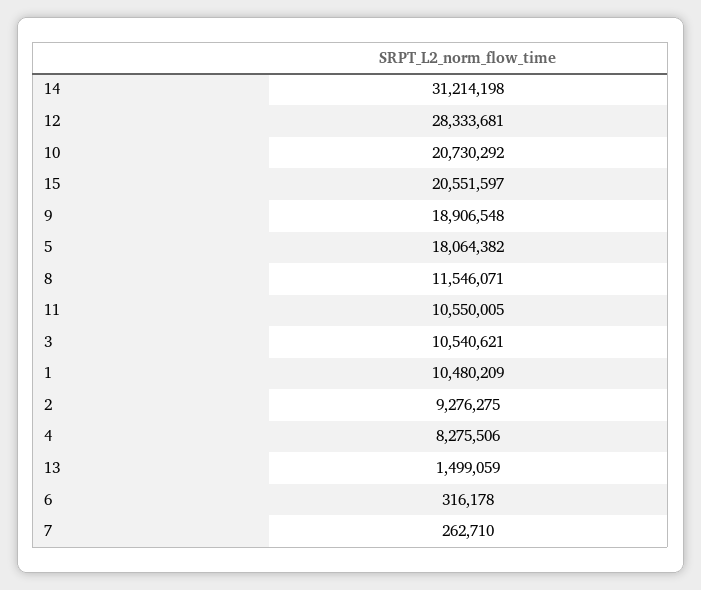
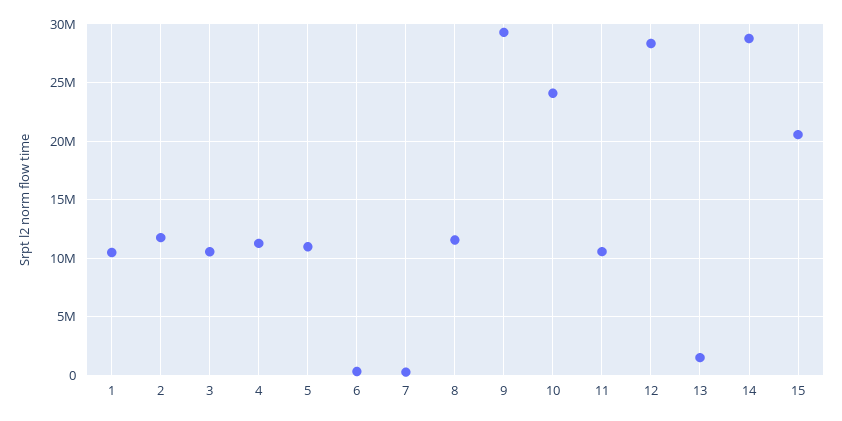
  {
-   "14": 31214198,
+   "14": 29000000,
    "12": 28333681,
-   "10": 20730292,
+   "10": 24000000,
    "15": 20551597,
-   "9": 18906548,
+   "9": 29000000,
-   "5": 18064382,
+   "5": 11000000,
    "8": 11546071,
    "11": 10550005,
    "3": 10540621,
    "1": 10480209,
-   "2": 9276275,
+   "2": 12000000,
-   "4": 8275506,
+   "4": 11000000,
    "13": 1499059,
    "6": 316178,
    "7": 262710
  }

